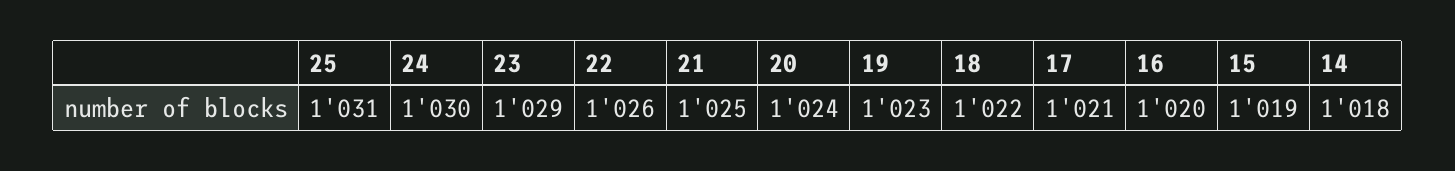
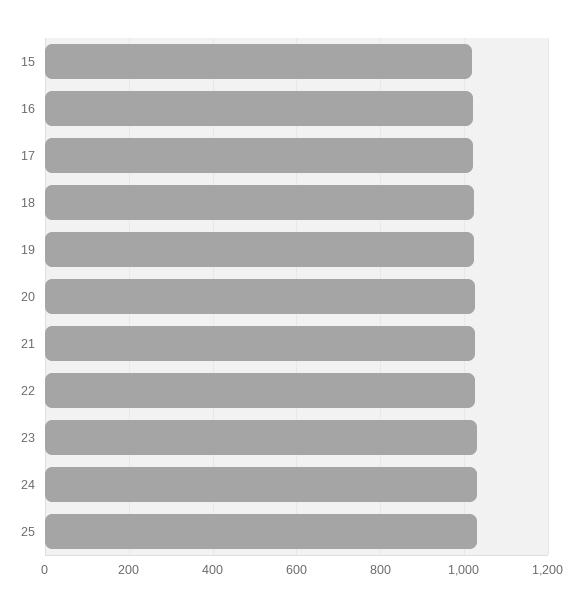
  {
    "25": 1031,
    "24": 1030,
    "23": 1029,
    "22": 1026,
    "21": 1025,
    "20": 1024,
    "19": 1023,
    "18": 1022,
    "17": 1021,
    "16": 1020,
-   "15": 1019,
+   "15": 1019
-   "14": 1018
  }

